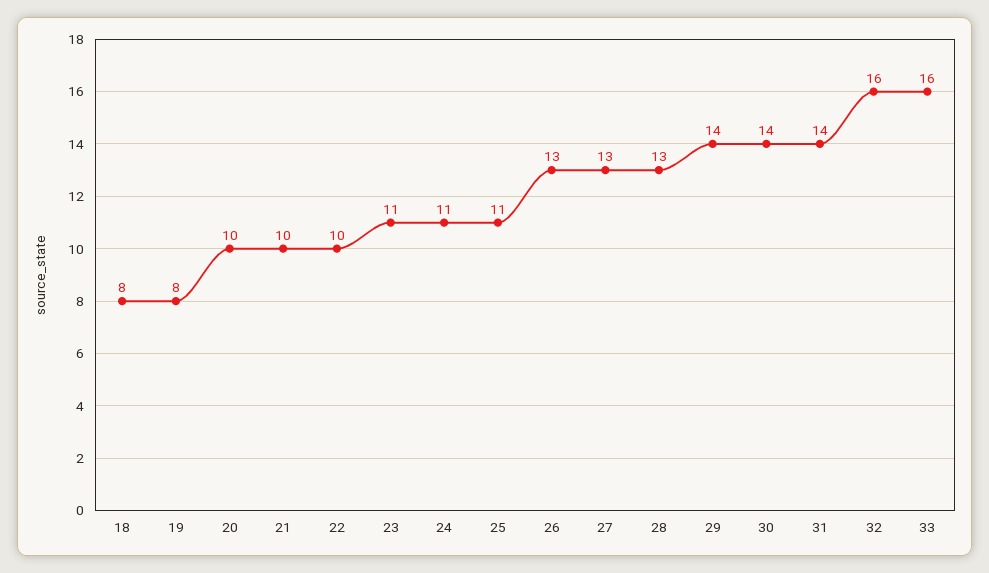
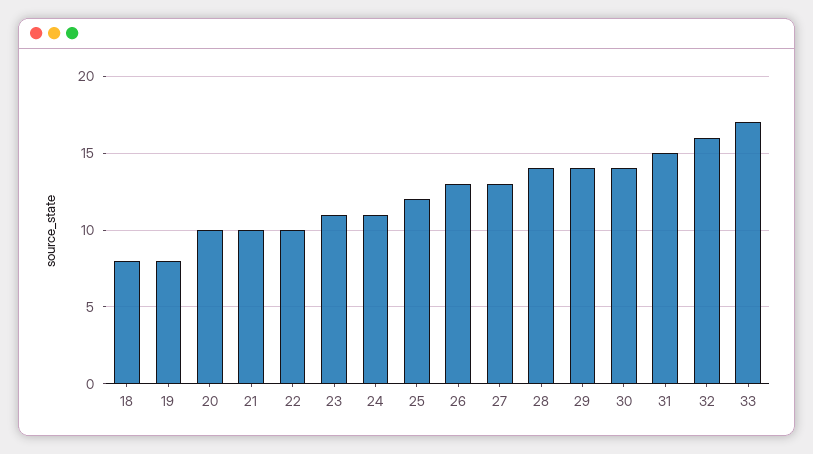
  {
    "18": 8,
    "19": 8,
    "20": 10,
    "21": 10,
    "22": 10,
    "23": 11,
    "24": 11,
-   "25": 11,
+   "25": 12,
    "26": 13,
    "27": 13,
-   "28": 13,
+   "28": 14,
    "29": 14,
    "30": 14,
-   "31": 14,
+   "31": 15,
    "32": 16,
-   "33": 16
+   "33": 17
  }

